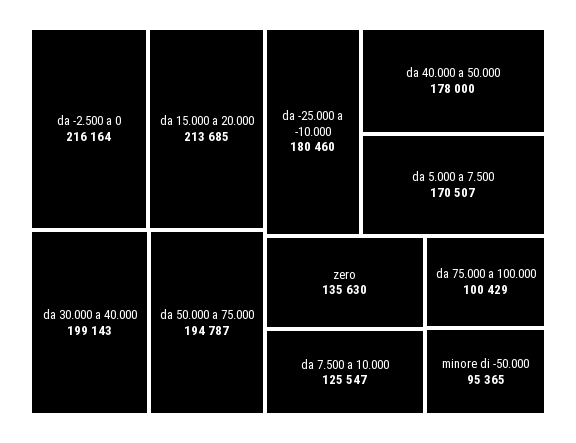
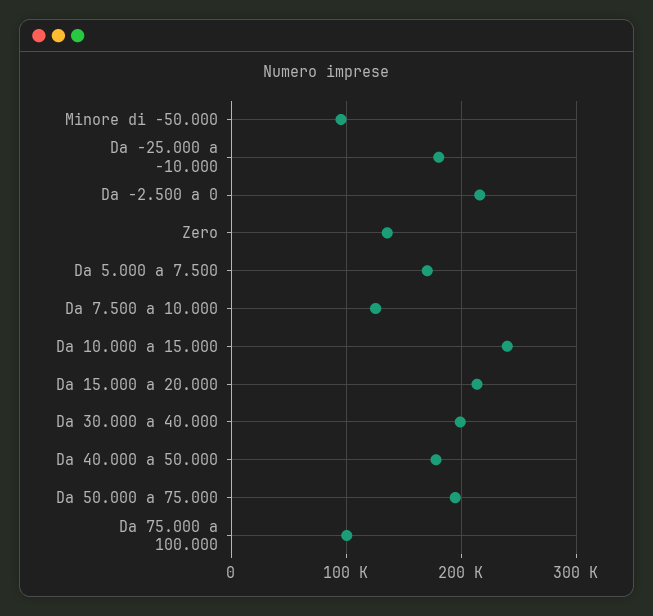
  {
    "da -2.500 a 0": 216164,
    "da 15.000 a 20.000": 213685,
    "da 30.000 a 40.000": 199143,
    "da 50.000 a 75.000": 194787,
    "da -25.000 a -10.000": 180460,
    "da 40.000 a 50.000": 178000,
    "da 5.000 a 7.500": 170507,
    "zero": 135630,
    "da 7.500 a 10.000": 125547,
    "da 75.000 a 100.000": 100429,
-   "minore di -50.000": 95365
+   "minore di -50.000": 95365,
+   "Da 10.000 a 15.000": 240000
  }

